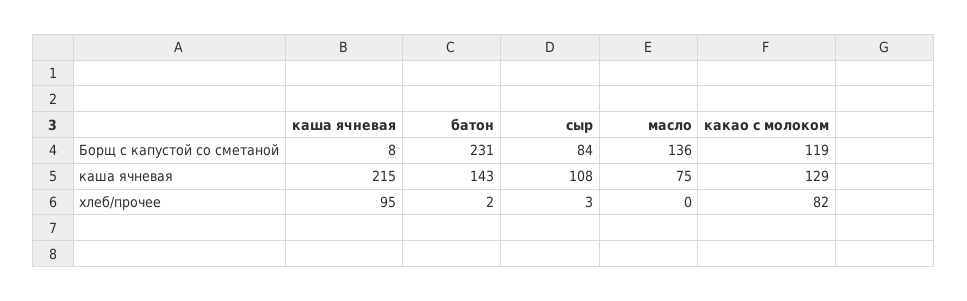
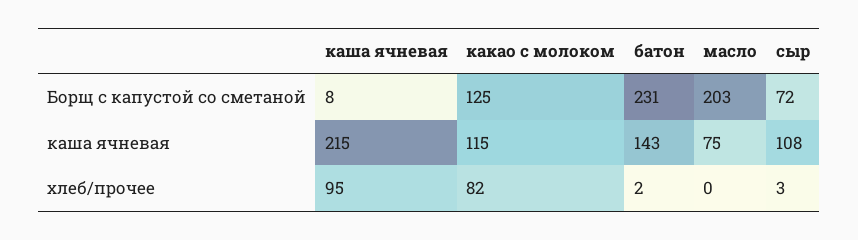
  {
    "каша ячневая": {
      "Борщ с капустой со сметаной": 8,
      "каша ячневая": 215,
      "хлеб/прочее": 95
    },
    "батон": {
      "Борщ с капустой со сметаной": 231,
      "каша ячневая": 143,
      "хлеб/прочее": 2
    },
    "сыр": {
-     "Борщ с капустой со сметаной": 84,
+     "Борщ с капустой со сметаной": 72,
      "каша ячневая": 108,
      "хлеб/прочее": 3
    },
    "масло": {
-     "Борщ с капустой со сметаной": 136,
+     "Борщ с капустой со сметаной": 203,
      "каша ячневая": 75,
      "хлеб/прочее": 0
    },
    "какао с молоком": {
-     "Борщ с капустой со сметаной": 119,
+     "Борщ с капустой со сметаной": 125,
-     "каша ячневая": 129,
+     "каша ячневая": 115,
      "хлеб/прочее": 82
    }
  }

